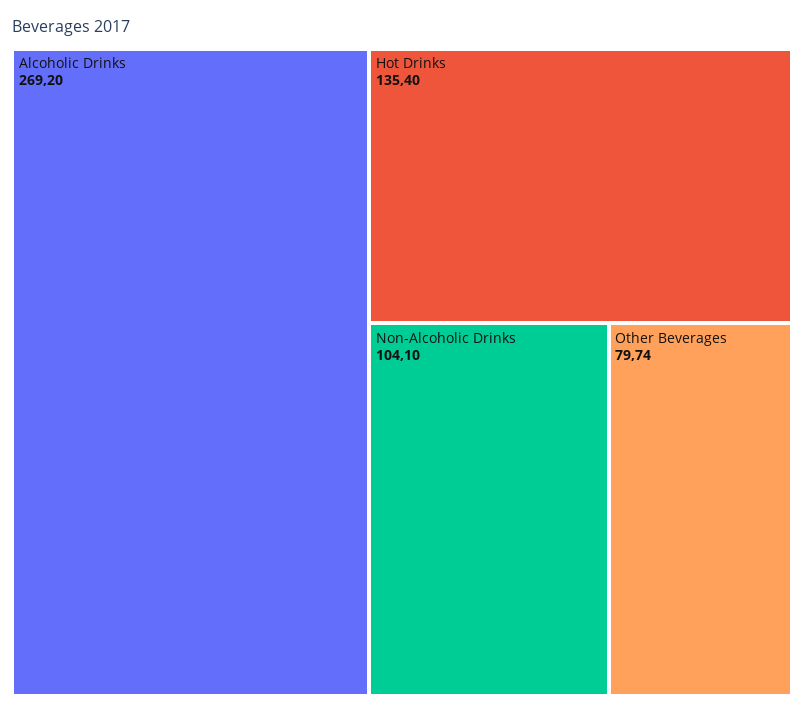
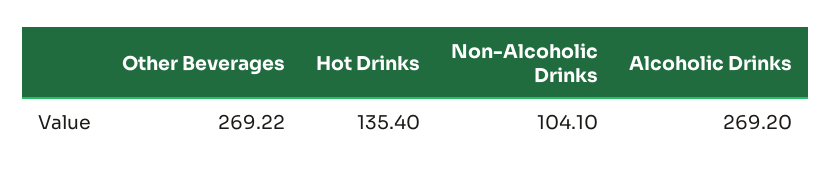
  {
    "Alcoholic Drinks": 269.2,
    "Hot Drinks": 135.4,
    "Non-Alcoholic Drinks": 104.1,
-   "Other Beverages": 79.74
+   "Other Beverages": 269.22
  }

